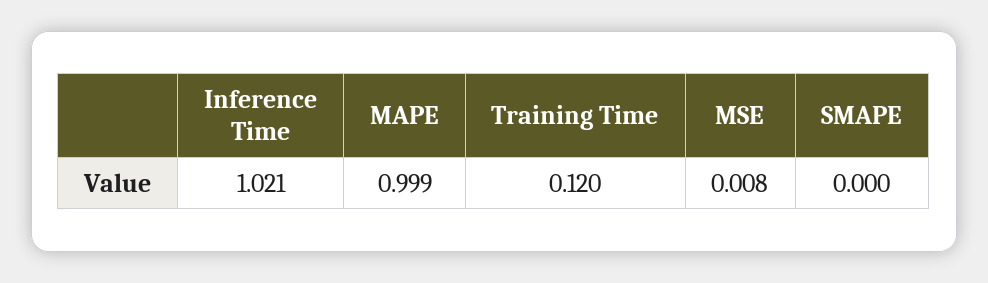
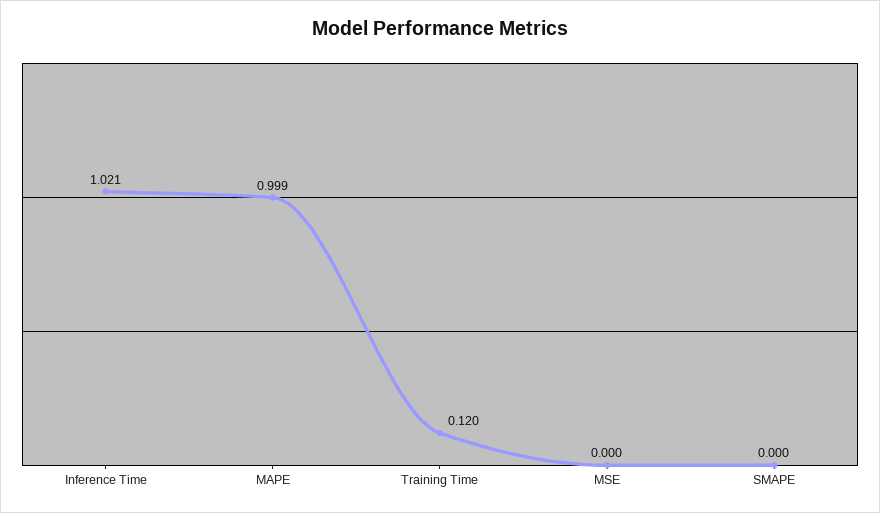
  {
    "Inference Time": 1.021,
    "MAPE": 0.999,
    "Training Time": 0.12,
-   "MSE": 0.008,
+   "MSE": 0,
    "SMAPE": 0
  }

